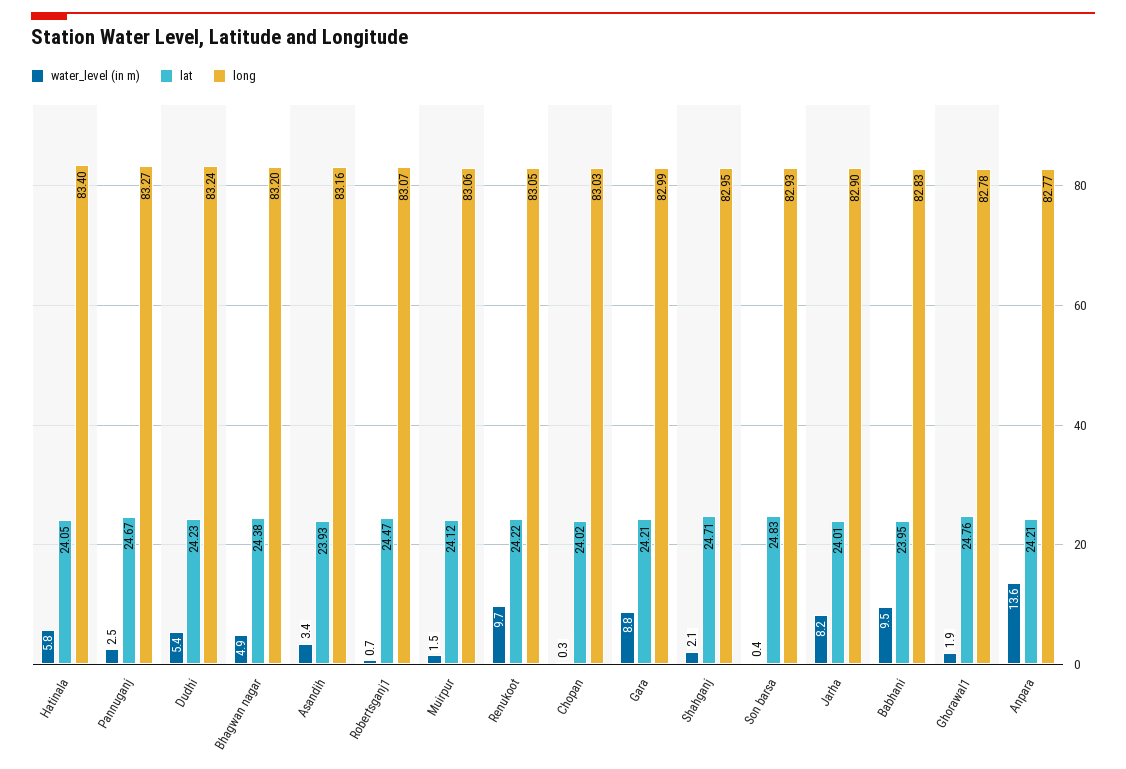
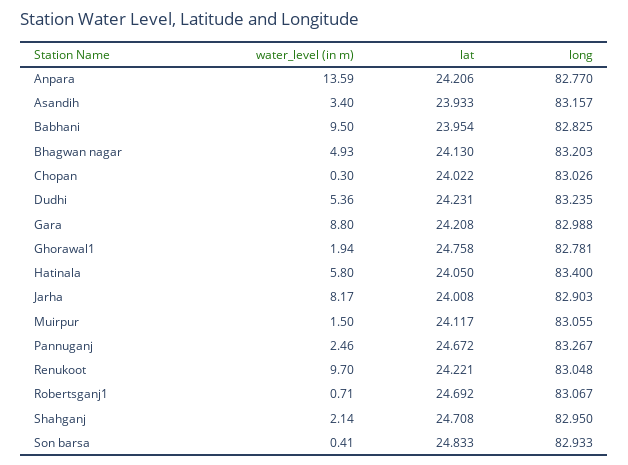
  {
    "water_level (in m)": {
      "Hatinala": 5.8,
      "Pannuganj": 2.46,
      "Dudhi": 5.36,
      "Bhagwan nagar": 4.93,
      "Asandih": 3.4,
      "Robertsganj1": 0.71,
      "Muirpur": 1.5,
      "Renukoot": 9.7,
      "Chopan": 0.3,
      "Gara": 8.8,
      "Shahganj": 2.14,
      "Son barsa": 0.41,
      "Jarha": 8.17,
      "Babhani": 9.5,
      "Ghorawal1": 1.94,
      "Anpara": 13.59
    },
    "lat": {
      "Hatinala": 24.05,
      "Pannuganj": 24.672,
      "Dudhi": 24.231,
-     "Bhagwan nagar": 24.38,
+     "Bhagwan nagar": 24.13,
      "Asandih": 23.933,
-     "Robertsganj1": 24.47,
+     "Robertsganj1": 24.692,
      "Muirpur": 24.117,
      "Renukoot": 24.221,
      "Chopan": 24.022,
      "Gara": 24.208,
      "Shahganj": 24.708,
      "Son barsa": 24.833,
      "Jarha": 24.008,
      "Babhani": 23.954,
      "Ghorawal1": 24.758,
      "Anpara": 24.206
    },
    "long": {
      "Hatinala": 83.4,
      "Pannuganj": 83.267,
      "Dudhi": 83.235,
      "Bhagwan nagar": 83.203,
      "Asandih": 83.157,
      "Robertsganj1": 83.067,
      "Muirpur": 83.055,
      "Renukoot": 83.048,
      "Chopan": 83.026,
      "Gara": 82.988,
      "Shahganj": 82.95,
      "Son barsa": 82.933,
      "Jarha": 82.903,
      "Babhani": 82.825,
      "Ghorawal1": 82.781,
      "Anpara": 82.77
    }
  }

